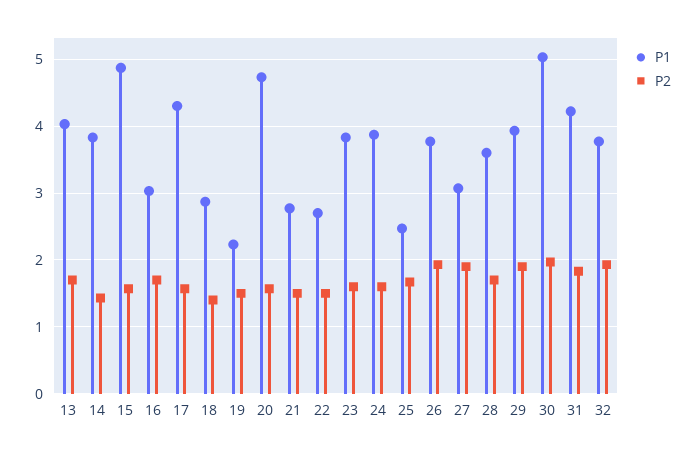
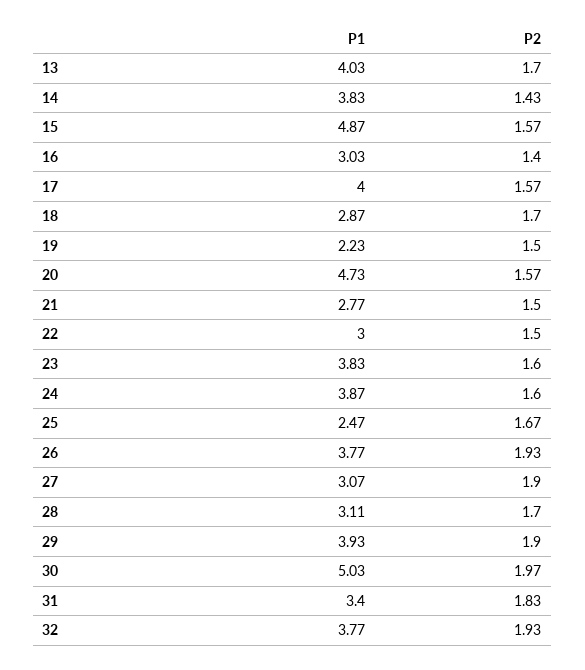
  {
    "P1": {
      "13": 4.03,
      "14": 3.83,
      "15": 4.87,
      "16": 3.03,
-     "17": 4.3,
+     "17": 4,
      "18": 2.87,
      "19": 2.23,
      "20": 4.73,
      "21": 2.77,
-     "22": 2.7,
+     "22": 3,
      "23": 3.83,
      "24": 3.87,
      "25": 2.47,
      "26": 3.77,
      "27": 3.07,
-     "28": 3.6,
+     "28": 3.11,
      "29": 3.93,
      "30": 5.03,
-     "31": 4.2,
+     "31": 3.4,
      "32": 3.77
    },
    "P2": {
      "13": 1.7,
      "14": 1.43,
      "15": 1.57,
-     "16": 1.7,
+     "16": 1.4,
      "17": 1.57,
-     "18": 1.4,
+     "18": 1.7,
      "19": 1.5,
      "20": 1.57,
      "21": 1.5,
      "22": 1.5,
      "23": 1.6,
      "24": 1.6,
      "25": 1.67,
      "26": 1.93,
      "27": 1.9,
      "28": 1.7,
      "29": 1.9,
      "30": 1.97,
      "31": 1.83,
      "32": 1.93
    }
  }

